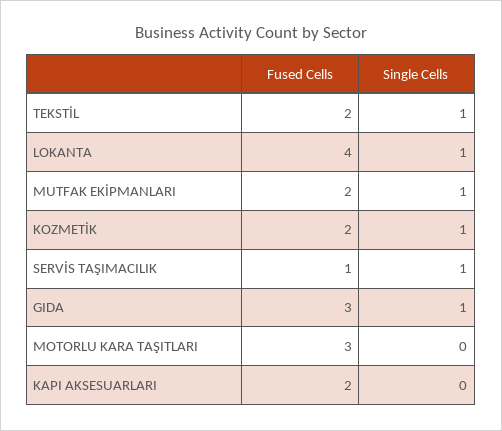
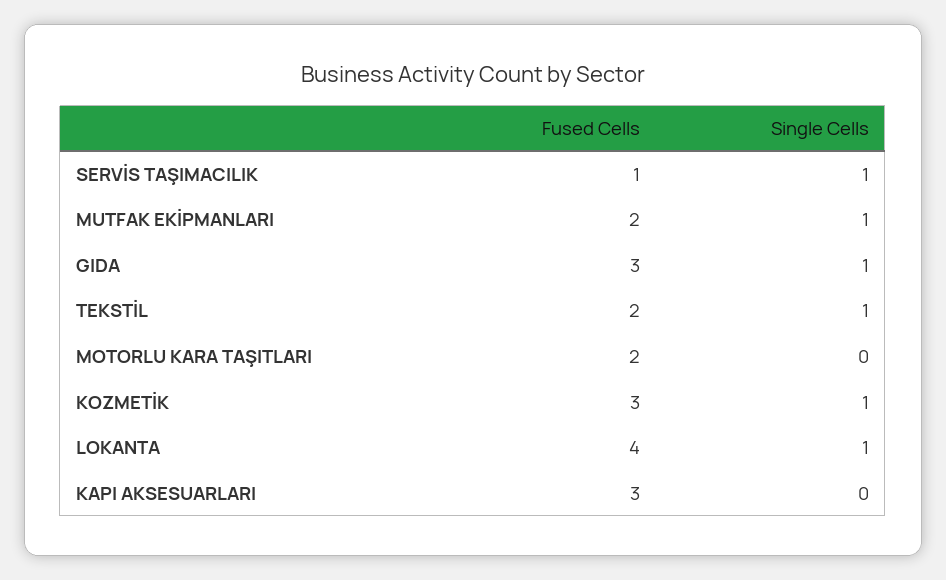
  {
    "Fused Cells": {
      "TEKSTİL": 2,
      "LOKANTA": 4,
      "MUTFAK EKİPMANLARI": 2,
-     "KOZMETİK": 2,
+     "KOZMETİK": 3,
      "SERVİS TAŞIMACILIK": 1,
      "GIDA": 3,
-     "MOTORLU KARA TAŞITLARI": 3,
+     "MOTORLU KARA TAŞITLARI": 2,
-     "KAPI AKSESUARLARI": 2
+     "KAPI AKSESUARLARI": 3
    },
    "Single Cells": {
      "TEKSTİL": 1,
      "LOKANTA": 1,
      "MUTFAK EKİPMANLARI": 1,
      "KOZMETİK": 1,
      "SERVİS TAŞIMACILIK": 1,
      "GIDA": 1,
      "MOTORLU KARA TAŞITLARI": 0,
      "KAPI AKSESUARLARI": 0
    }
  }

